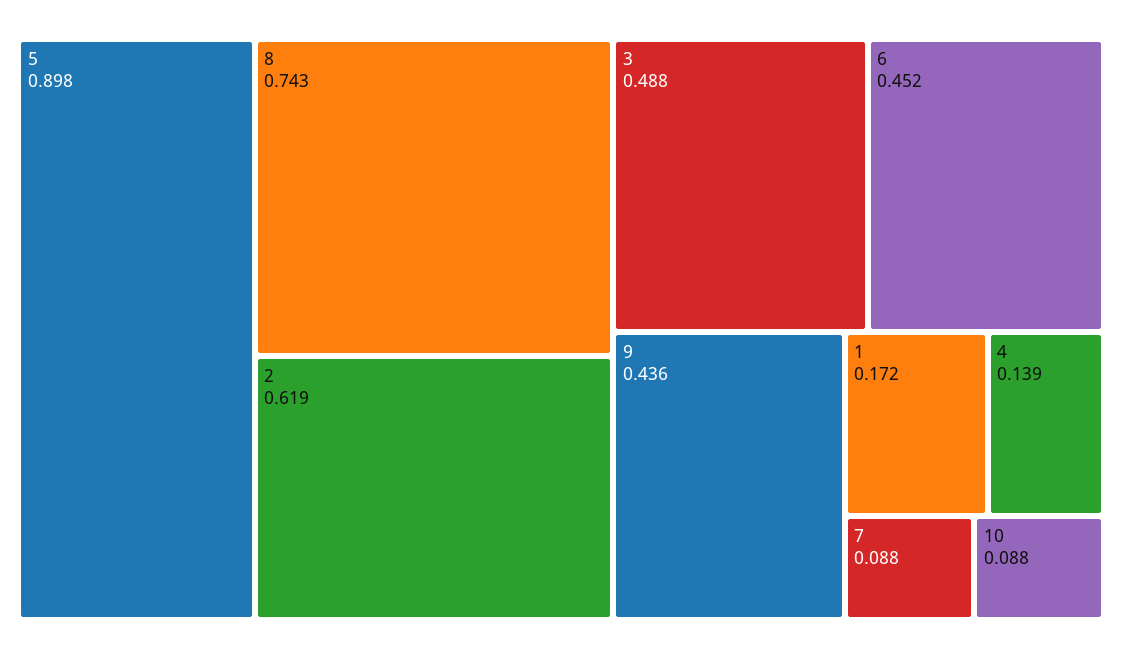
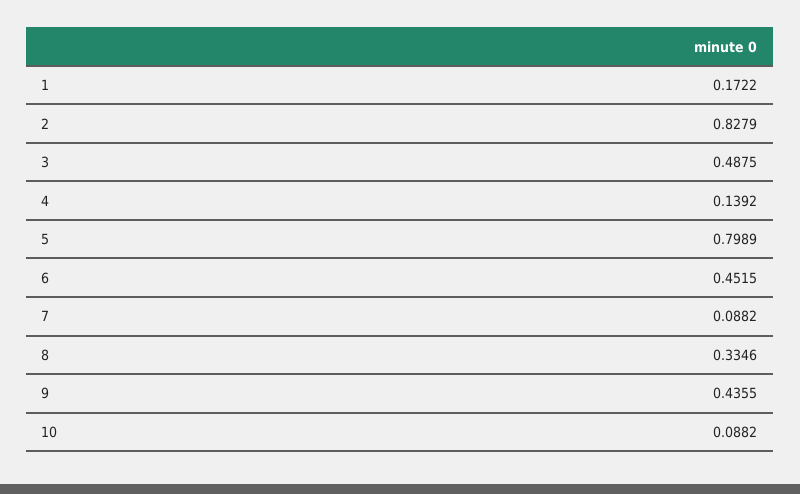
  {
-   "5": 0.898,
+   "5": 0.7989,
-   "8": 0.743,
+   "8": 0.3346,
-   "2": 0.619,
+   "2": 0.8279,
    "3": 0.4875,
    "6": 0.4515,
    "9": 0.4355,
    "1": 0.1722,
    "4": 0.1392,
    "7": 0.0882,
    "10": 0.0882
  }

